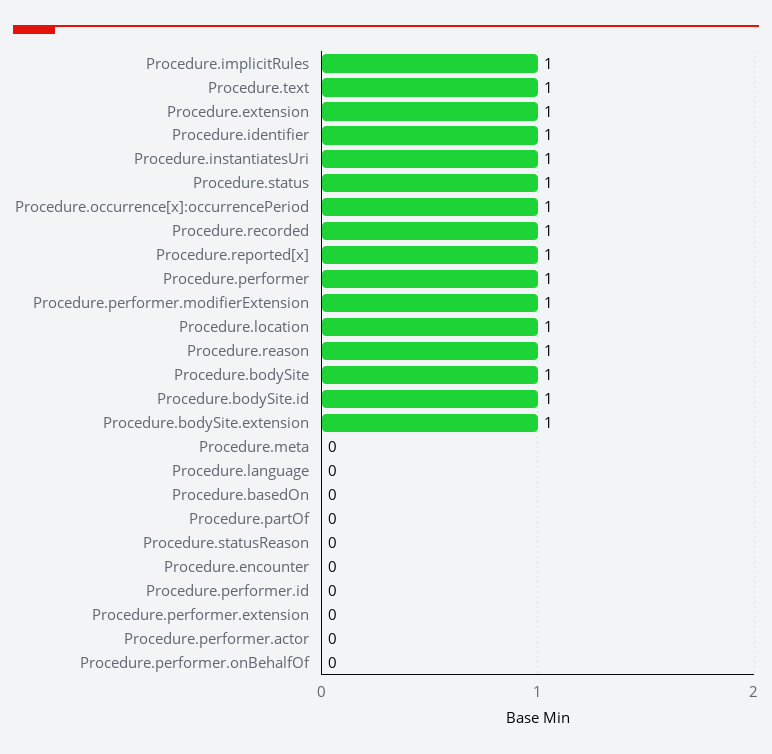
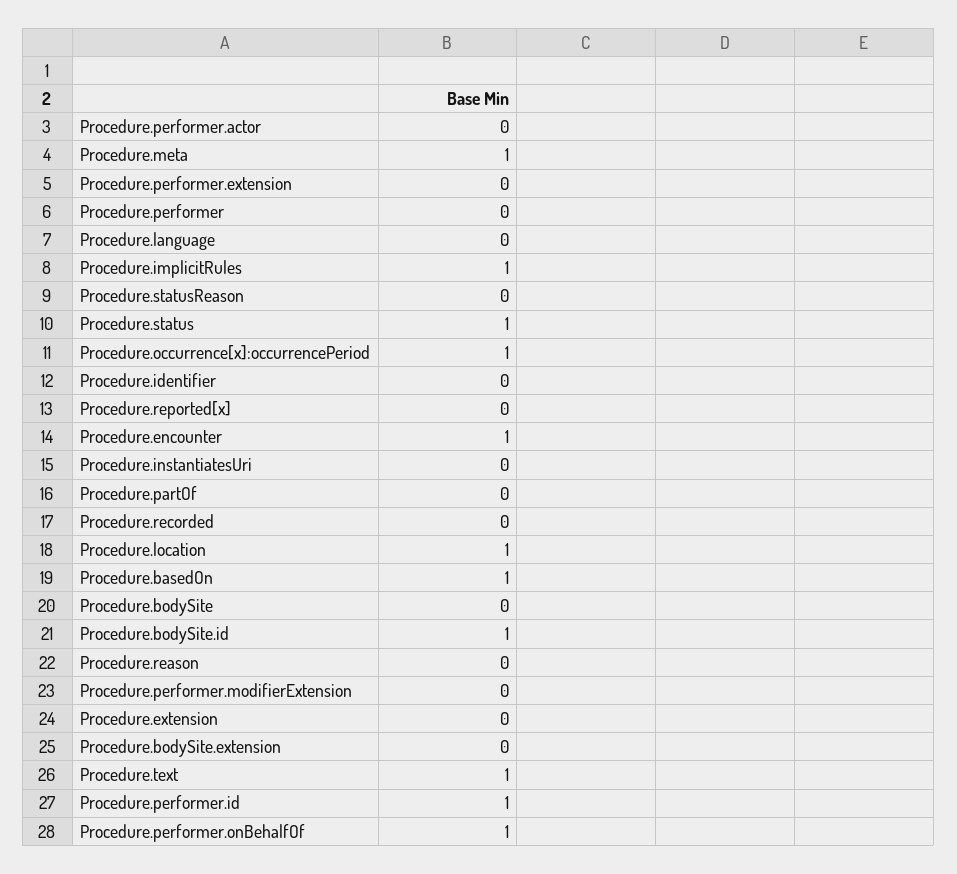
  {
    "Procedure.implicitRules": 1,
    "Procedure.text": 1,
-   "Procedure.extension": 1,
+   "Procedure.extension": 0,
-   "Procedure.identifier": 1,
+   "Procedure.identifier": 0,
-   "Procedure.instantiatesUri": 1,
+   "Procedure.instantiatesUri": 0,
    "Procedure.status": 1,
    "Procedure.occurrence[x]:occurrencePeriod": 1,
-   "Procedure.recorded": 1,
+   "Procedure.recorded": 0,
-   "Procedure.reported[x]": 1,
+   "Procedure.reported[x]": 0,
-   "Procedure.performer": 1,
+   "Procedure.performer": 0,
-   "Procedure.performer.modifierExtension": 1,
+   "Procedure.performer.modifierExtension": 0,
    "Procedure.location": 1,
-   "Procedure.reason": 1,
+   "Procedure.reason": 0,
-   "Procedure.bodySite": 1,
+   "Procedure.bodySite": 0,
    "Procedure.bodySite.id": 1,
-   "Procedure.bodySite.extension": 1,
+   "Procedure.bodySite.extension": 0,
-   "Procedure.meta": 0,
+   "Procedure.meta": 1,
    "Procedure.language": 0,
-   "Procedure.basedOn": 0,
+   "Procedure.basedOn": 1,
    "Procedure.partOf": 0,
    "Procedure.statusReason": 0,
-   "Procedure.encounter": 0,
+   "Procedure.encounter": 1,
-   "Procedure.performer.id": 0,
+   "Procedure.performer.id": 1,
    "Procedure.performer.extension": 0,
    "Procedure.performer.actor": 0,
-   "Procedure.performer.onBehalfOf": 0
+   "Procedure.performer.onBehalfOf": 1
  }

